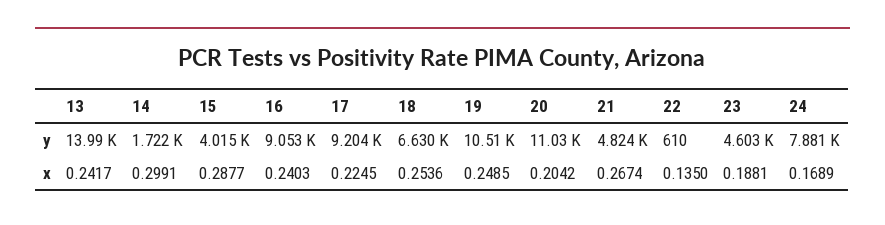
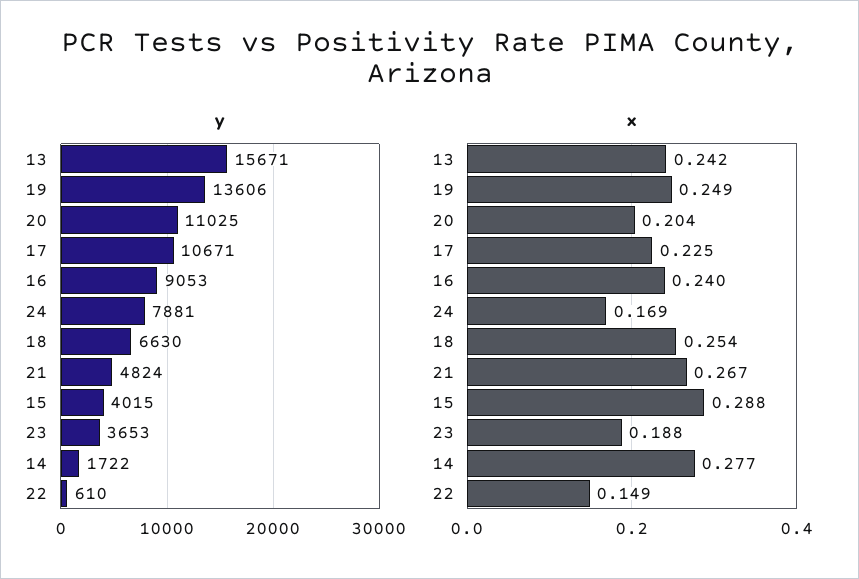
  {
    "y": {
-     "13": 13990,
+     "13": 15671,
      "14": 1722,
      "15": 4015,
      "16": 9053,
-     "17": 9204,
+     "17": 10671,
      "18": 6630,
-     "19": 10510,
+     "19": 13606,
      "20": 11025,
      "21": 4824,
      "22": 610,
-     "23": 4603,
+     "23": 3653,
      "24": 7881
    },
    "x": {
      "13": 0.2417,
-     "14": 0.2991,
+     "14": 0.277,
      "15": 0.2877,
      "16": 0.2403,
      "17": 0.2245,
      "18": 0.2536,
      "19": 0.2485,
      "20": 0.2042,
      "21": 0.2674,
-     "22": 0.135,
+     "22": 0.149,
      "23": 0.1881,
      "24": 0.1689
    }
  }

